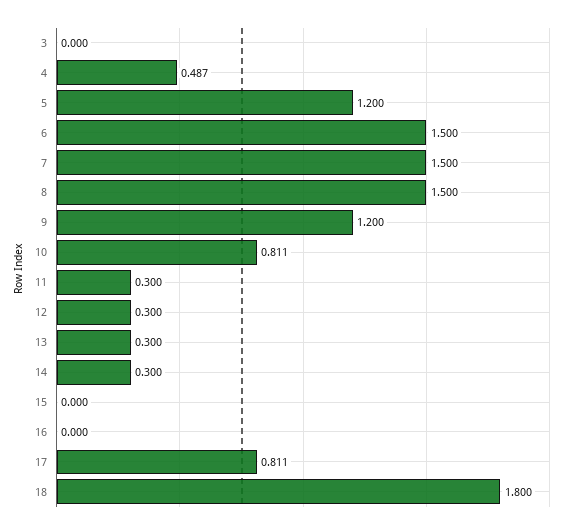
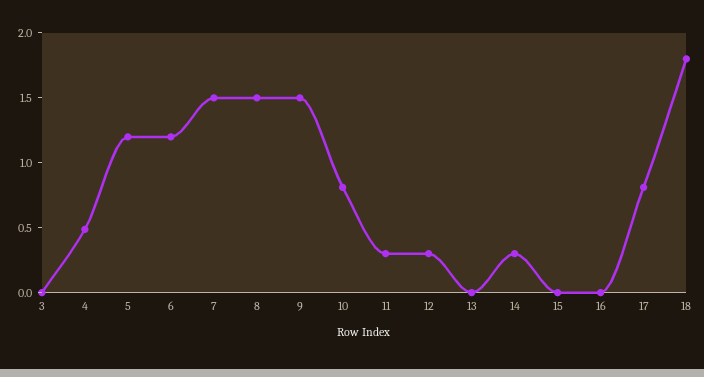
  {
    "3": 0,
    "4": 0.487,
    "5": 1.2,
-   "6": 1.5,
+   "6": 1.2,
    "7": 1.5,
    "8": 1.5,
-   "9": 1.2,
+   "9": 1.5,
    "10": 0.811,
    "11": 0.3,
    "12": 0.3,
-   "13": 0.3,
+   "13": 0,
    "14": 0.3,
    "15": 0,
    "16": 0,
    "17": 0.811,
    "18": 1.8
  }

